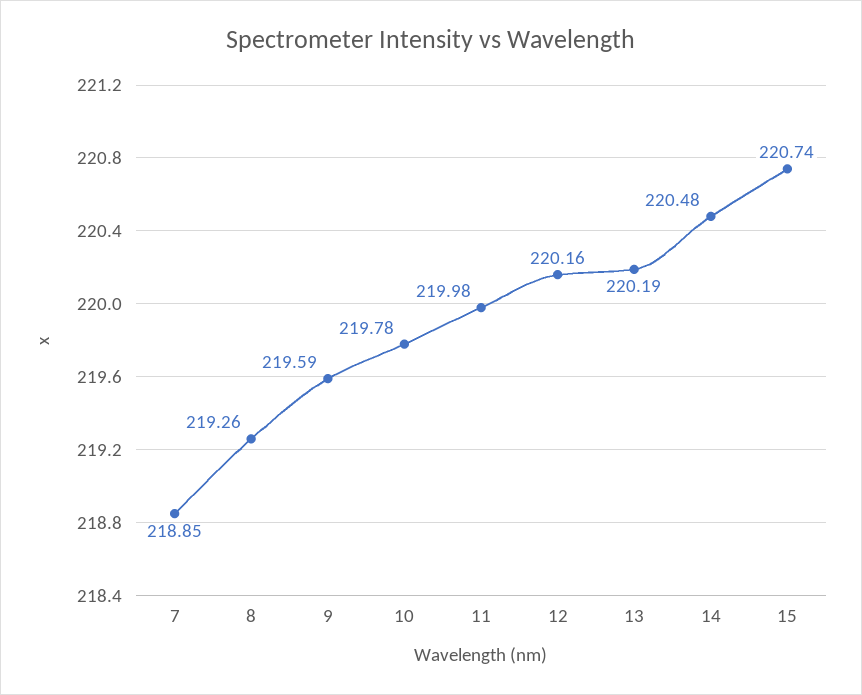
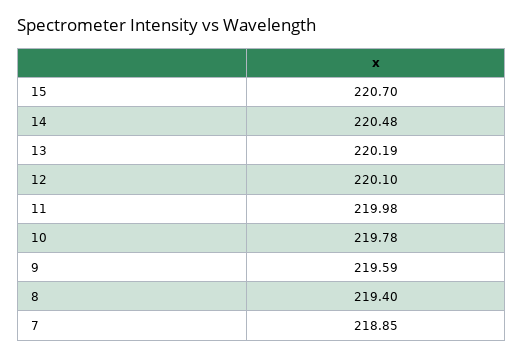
  {
    "7": 218.85,
-   "8": 219.26,
+   "8": 219.4,
    "9": 219.59,
    "10": 219.78,
    "11": 219.98,
-   "12": 220.16,
+   "12": 220.1,
    "13": 220.19,
    "14": 220.48,
-   "15": 220.74
+   "15": 220.7
  }

